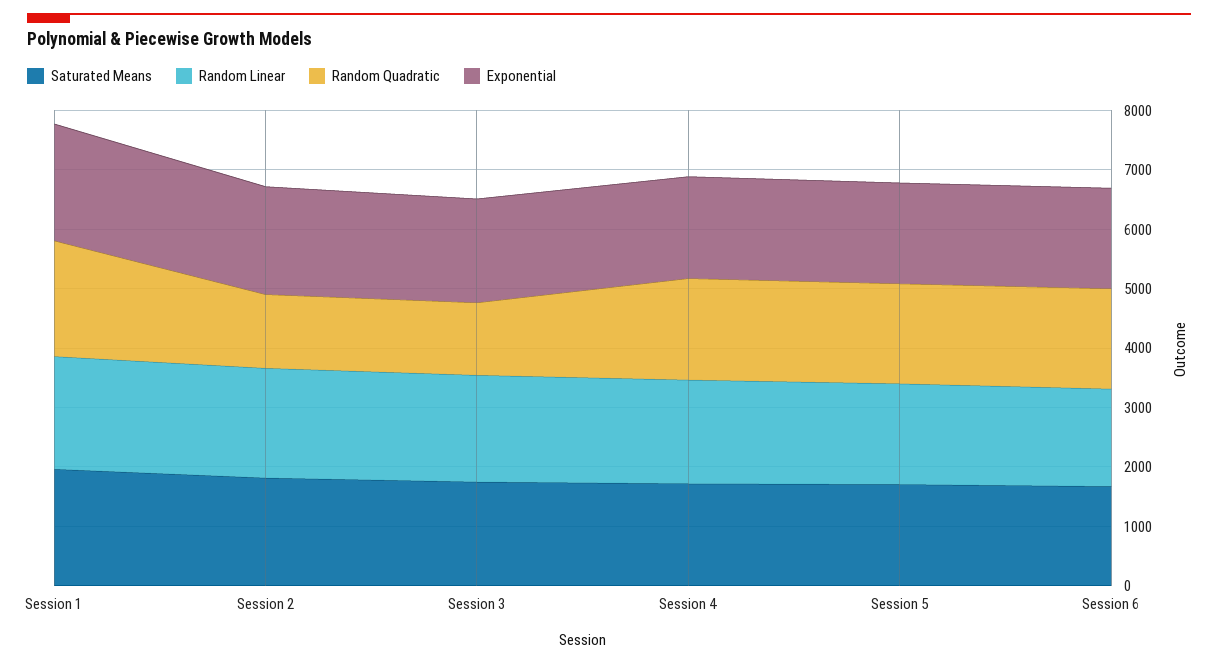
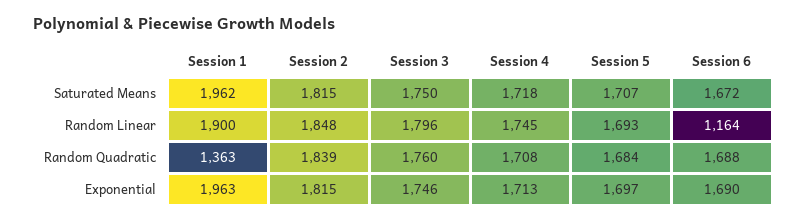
  {
    "Saturated Means": {
      "Session 1": 1962,
      "Session 2": 1815,
      "Session 3": 1750,
      "Session 4": 1718,
      "Session 5": 1707,
      "Session 6": 1672
    },
    "Random Linear": {
      "Session 1": 1900,
      "Session 2": 1848,
      "Session 3": 1796,
      "Session 4": 1745,
      "Session 5": 1693,
-     "Session 6": 1600
+     "Session 6": 1164
    },
    "Random Quadratic": {
-     "Session 1": 2000,
+     "Session 1": 1363,
-     "Session 2": 1200,
+     "Session 2": 1839,
-     "Session 3": 1200,
+     "Session 3": 1760,
      "Session 4": 1708,
      "Session 5": 1684,
      "Session 6": 1688
    },
    "Exponential": {
      "Session 1": 1963,
      "Session 2": 1815,
      "Session 3": 1746,
      "Session 4": 1713,
      "Session 5": 1697,
      "Session 6": 1690
    }
  }

